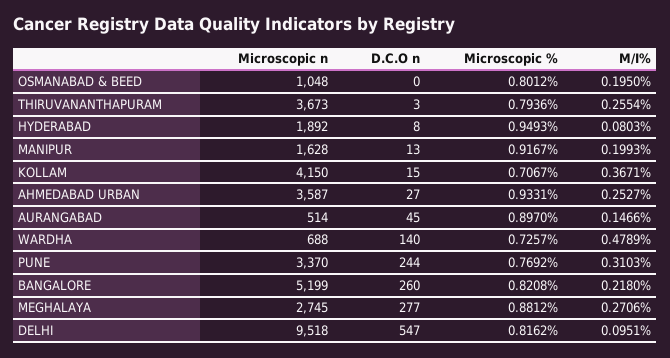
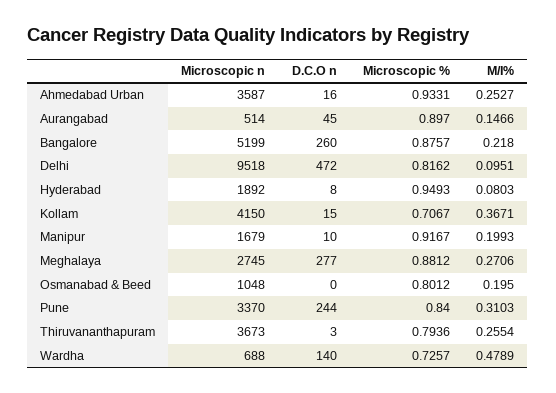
  {
    "Microscopic n": {
      "OSMANABAD & BEED": 1048,
      "THIRUVANANTHAPURAM": 3673,
      "HYDERABAD": 1892,
-     "MANIPUR": 1628,
+     "MANIPUR": 1679,
      "KOLLAM": 4150,
      "AHMEDABAD URBAN": 3587,
      "AURANGABAD": 514,
      "WARDHA": 688,
      "PUNE": 3370,
      "BANGALORE": 5199,
      "MEGHALAYA": 2745,
      "DELHI": 9518
    },
    "D.C.O n": {
      "OSMANABAD & BEED": 0,
      "THIRUVANANTHAPURAM": 3,
      "HYDERABAD": 8,
-     "MANIPUR": 13,
+     "MANIPUR": 10,
      "KOLLAM": 15,
-     "AHMEDABAD URBAN": 27,
+     "AHMEDABAD URBAN": 16,
      "AURANGABAD": 45,
      "WARDHA": 140,
      "PUNE": 244,
      "BANGALORE": 260,
      "MEGHALAYA": 277,
-     "DELHI": 547
+     "DELHI": 472
    },
    "Microscopic %": {
      "OSMANABAD & BEED": 0.8012,
      "THIRUVANANTHAPURAM": 0.7936,
      "HYDERABAD": 0.9493,
      "MANIPUR": 0.9167,
      "KOLLAM": 0.7067,
      "AHMEDABAD URBAN": 0.9331,
      "AURANGABAD": 0.897,
      "WARDHA": 0.7257,
-     "PUNE": 0.7692,
+     "PUNE": 0.84,
-     "BANGALORE": 0.8208,
+     "BANGALORE": 0.8757,
      "MEGHALAYA": 0.8812,
      "DELHI": 0.8162
    },
    "M/I%": {
      "OSMANABAD & BEED": 0.195,
      "THIRUVANANTHAPURAM": 0.2554,
      "HYDERABAD": 0.0803,
      "MANIPUR": 0.1993,
      "KOLLAM": 0.3671,
      "AHMEDABAD URBAN": 0.2527,
      "AURANGABAD": 0.1466,
      "WARDHA": 0.4789,
      "PUNE": 0.3103,
      "BANGALORE": 0.218,
      "MEGHALAYA": 0.2706,
      "DELHI": 0.0951
    }
  }

